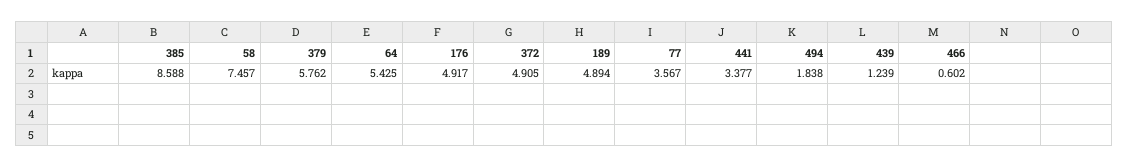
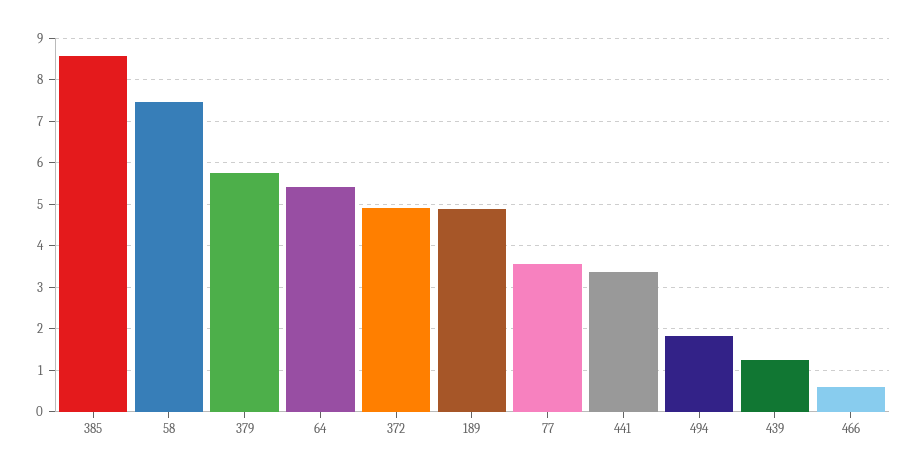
  {
    "385": 8.588,
    "58": 7.457,
    "379": 5.762,
    "64": 5.425,
-   "176": 4.917,
    "372": 4.905,
    "189": 4.894,
    "77": 3.567,
    "441": 3.377,
    "494": 1.838,
    "439": 1.239,
    "466": 0.602
  }

